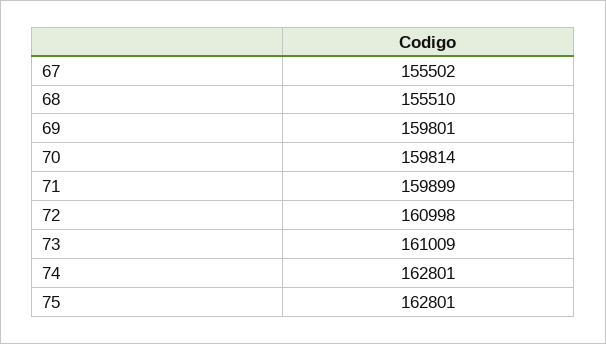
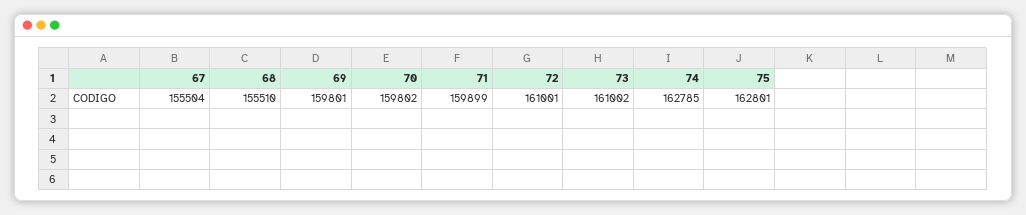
  {
-   "67": 155502,
+   "67": 155504,
    "68": 155510,
    "69": 159801,
-   "70": 159814,
+   "70": 159802,
    "71": 159899,
-   "72": 160998,
+   "72": 161001,
-   "73": 161009,
+   "73": 161002,
-   "74": 162801,
+   "74": 162785,
    "75": 162801
  }

